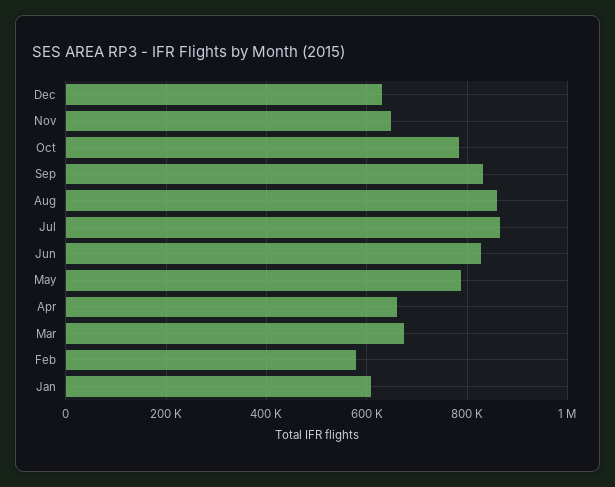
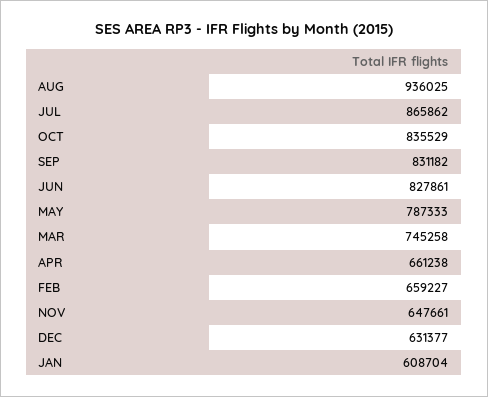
  {
    "Dec": 631377,
    "Nov": 647661,
-   "Oct": 780000,
+   "Oct": 835529,
    "Sep": 831182,
-   "Aug": 860000,
+   "Aug": 936025,
    "Jul": 865862,
    "Jun": 827861,
    "May": 787333,
    "Apr": 661238,
-   "Mar": 680000,
+   "Mar": 745258,
-   "Feb": 580000,
+   "Feb": 659227,
    "Jan": 608704
  }

